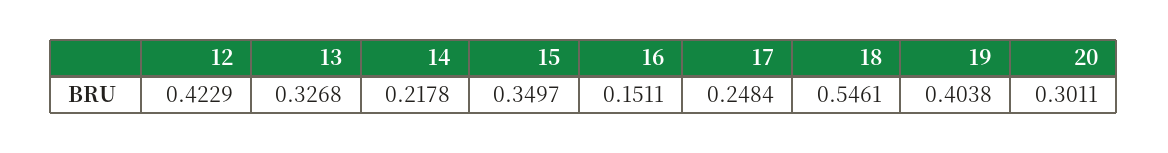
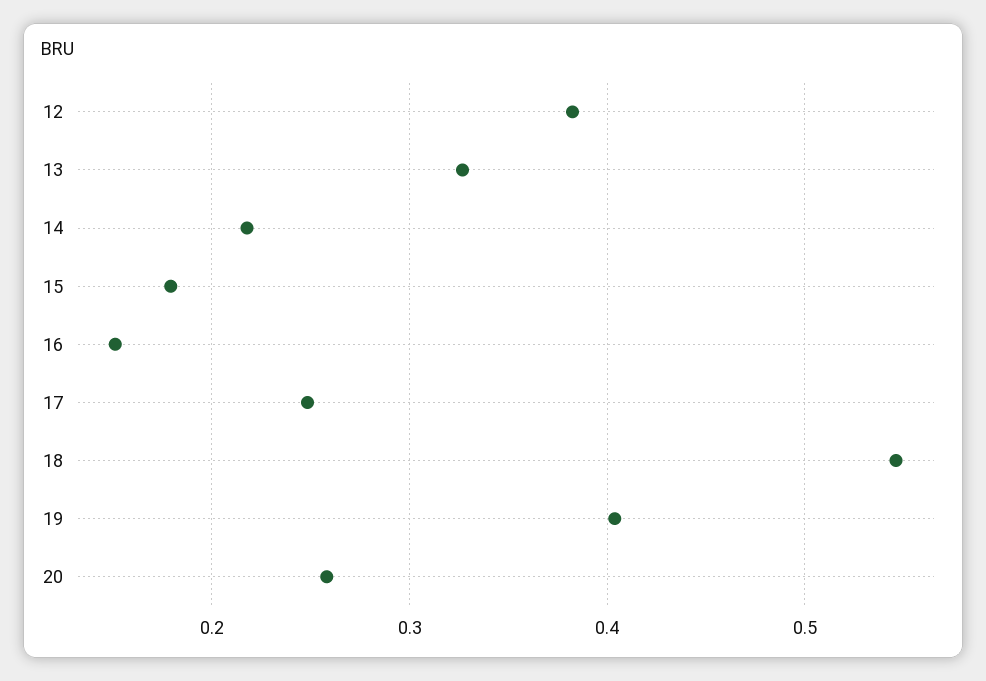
  {
-   "12": 0.4229,
+   "12": 0.38,
    "13": 0.3268,
    "14": 0.2178,
-   "15": 0.3497,
+   "15": 0.18,
    "16": 0.1511,
    "17": 0.2484,
    "18": 0.5461,
    "19": 0.4038,
-   "20": 0.3011
+   "20": 0.26
  }

